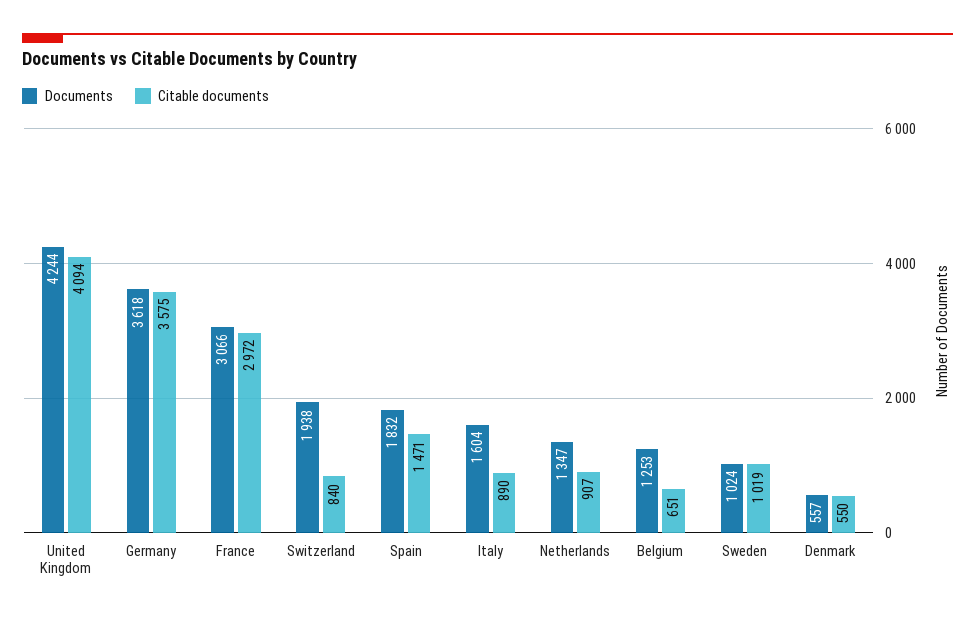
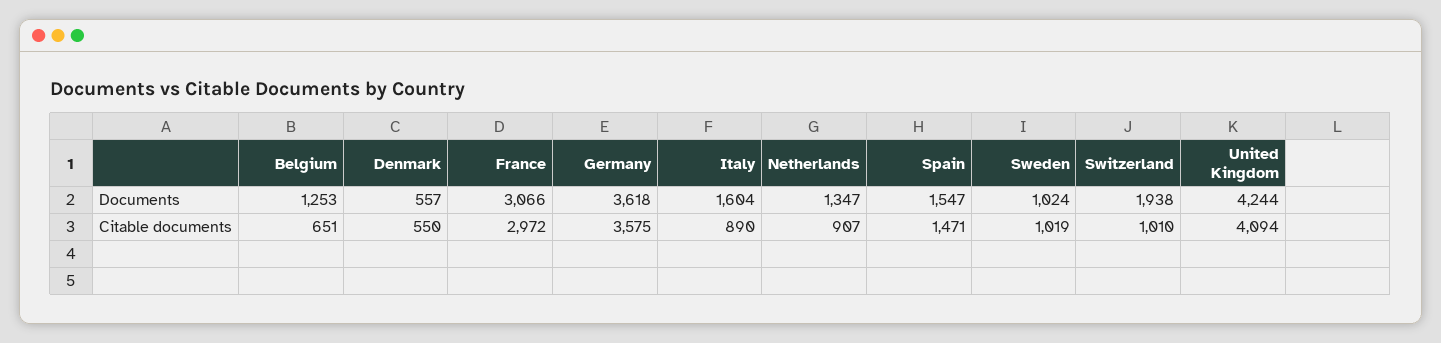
  {
    "Documents": {
      "United Kingdom": 4244,
      "Germany": 3618,
      "France": 3066,
      "Switzerland": 1938,
-     "Spain": 1832,
+     "Spain": 1547,
      "Italy": 1604,
      "Netherlands": 1347,
      "Belgium": 1253,
      "Sweden": 1024,
      "Denmark": 557
    },
    "Citable documents": {
      "United Kingdom": 4094,
      "Germany": 3575,
      "France": 2972,
-     "Switzerland": 840,
+     "Switzerland": 1010,
      "Spain": 1471,
      "Italy": 890,
      "Netherlands": 907,
      "Belgium": 651,
      "Sweden": 1019,
      "Denmark": 550
    }
  }

